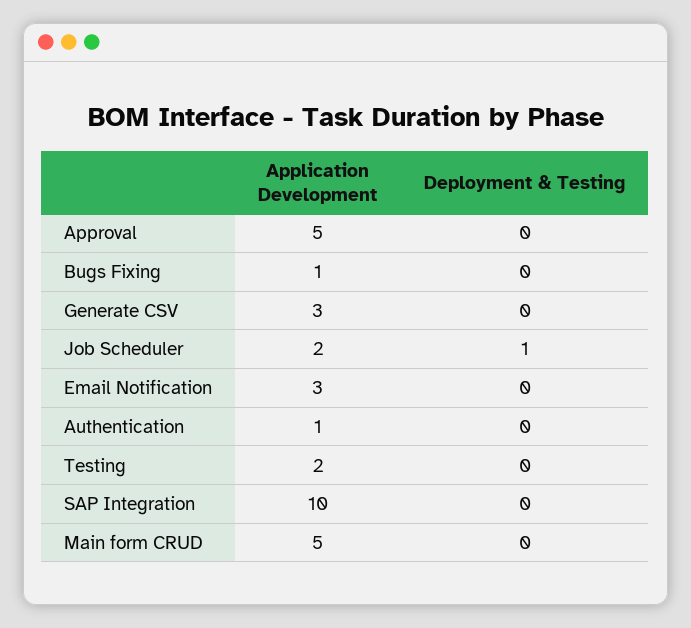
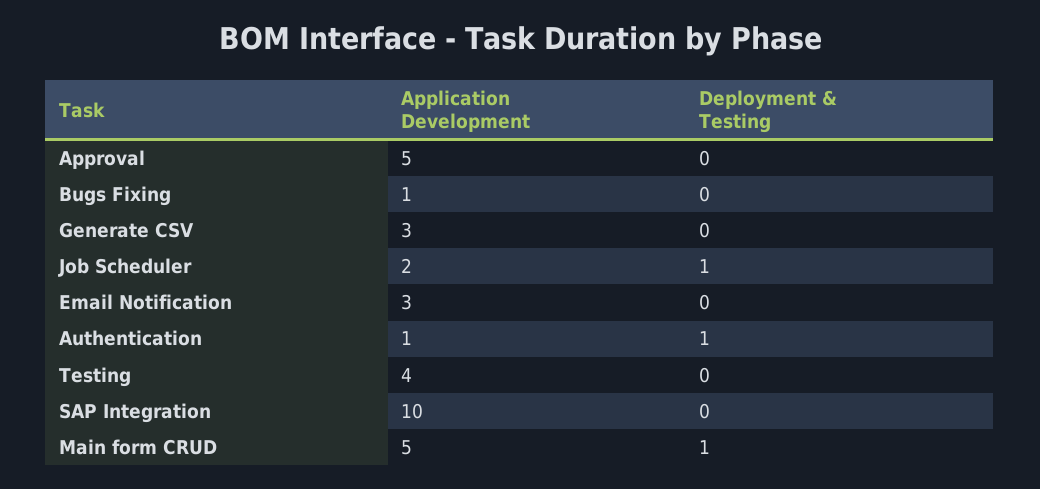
  {
    "Application Development": {
      "Approval": 5,
      "Bugs Fixing": 1,
      "Generate CSV": 3,
      "Job Scheduler": 2,
      "Email Notification": 3,
      "Authentication": 1,
-     "Testing": 2,
+     "Testing": 4,
      "SAP Integration": 10,
      "Main form CRUD": 5
    },
    "Deployment & Testing": {
      "Approval": 0,
      "Bugs Fixing": 0,
      "Generate CSV": 0,
      "Job Scheduler": 1,
      "Email Notification": 0,
-     "Authentication": 0,
+     "Authentication": 1,
      "Testing": 0,
      "SAP Integration": 0,
-     "Main form CRUD": 0
+     "Main form CRUD": 1
    }
  }

